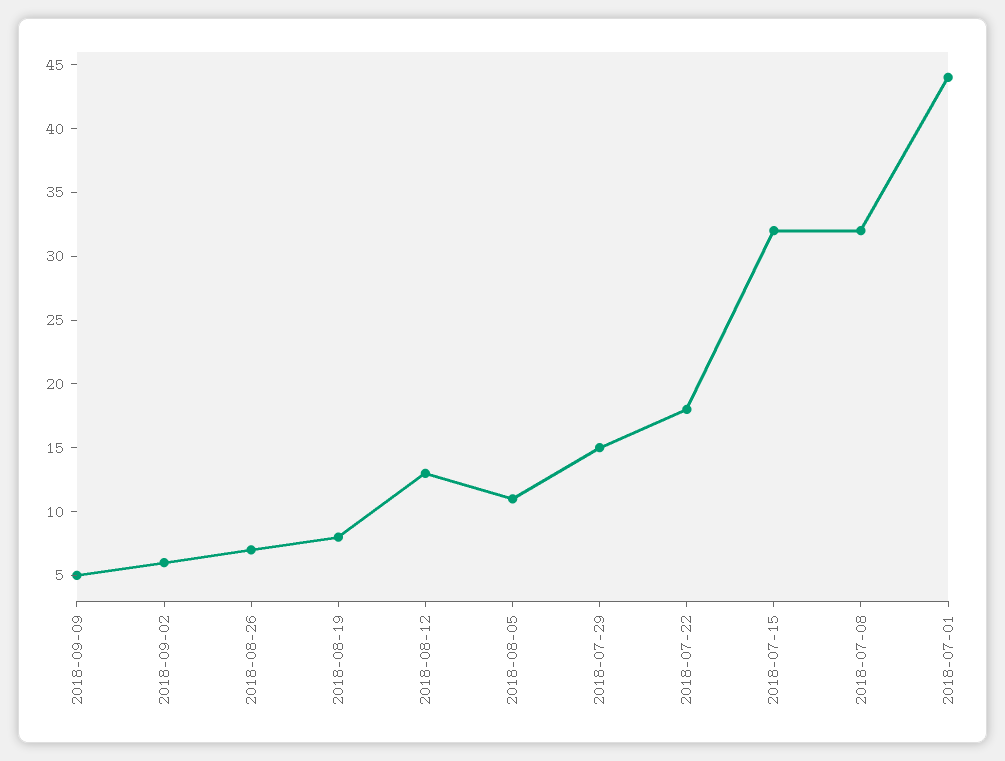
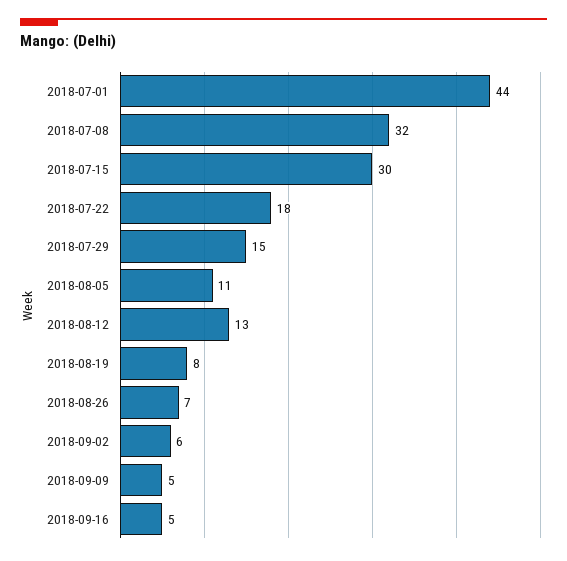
  {
    "2018-09-09": 5,
    "2018-09-02": 6,
    "2018-08-26": 7,
    "2018-08-19": 8,
    "2018-08-12": 13,
    "2018-08-05": 11,
    "2018-07-29": 15,
    "2018-07-22": 18,
-   "2018-07-15": 32,
+   "2018-07-15": 30,
    "2018-07-08": 32,
-   "2018-07-01": 44
+   "2018-07-01": 44,
+   "2018-09-16": 5
  }

